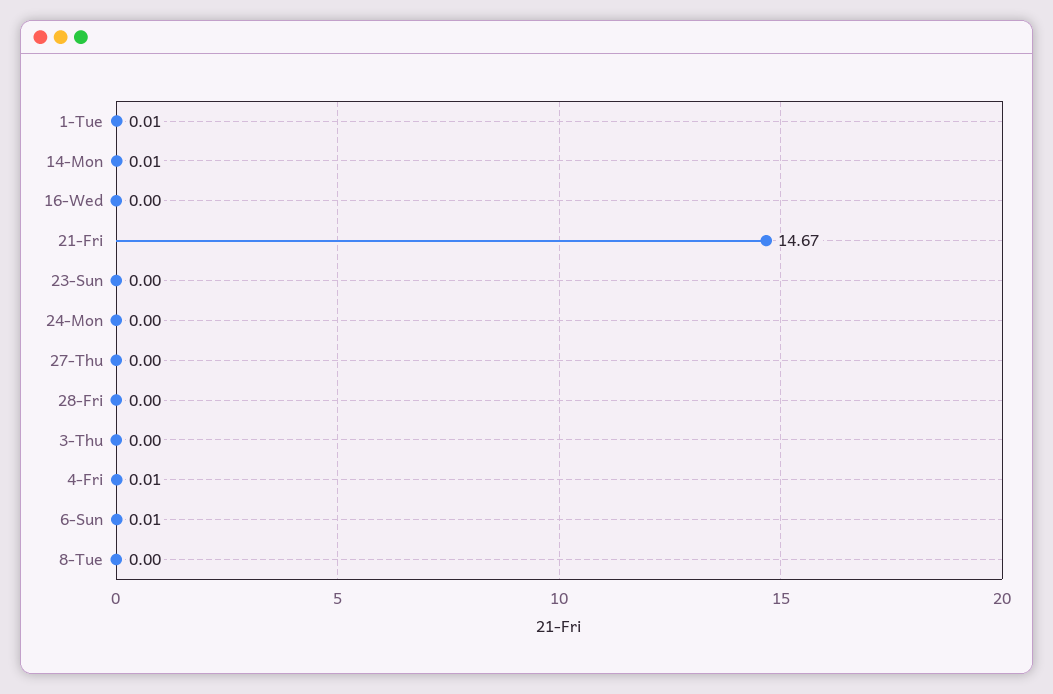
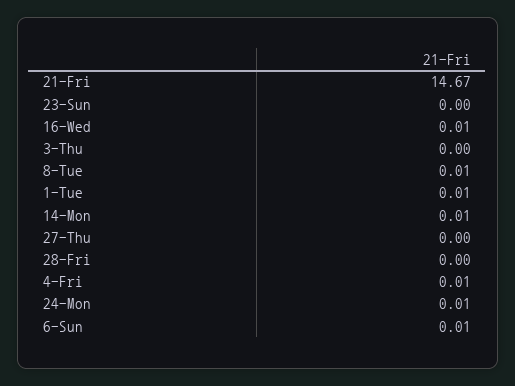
  {
    "1-Tue": 0.01,
    "14-Mon": 0.01,
-   "16-Wed": 0,
+   "16-Wed": 0.01,
    "21-Fri": 14.67,
    "23-Sun": 0,
-   "24-Mon": 0,
+   "24-Mon": 0.01,
    "27-Thu": 0,
    "28-Fri": 0,
    "3-Thu": 0,
    "4-Fri": 0.01,
    "6-Sun": 0.01,
-   "8-Tue": 0
+   "8-Tue": 0.01
  }

